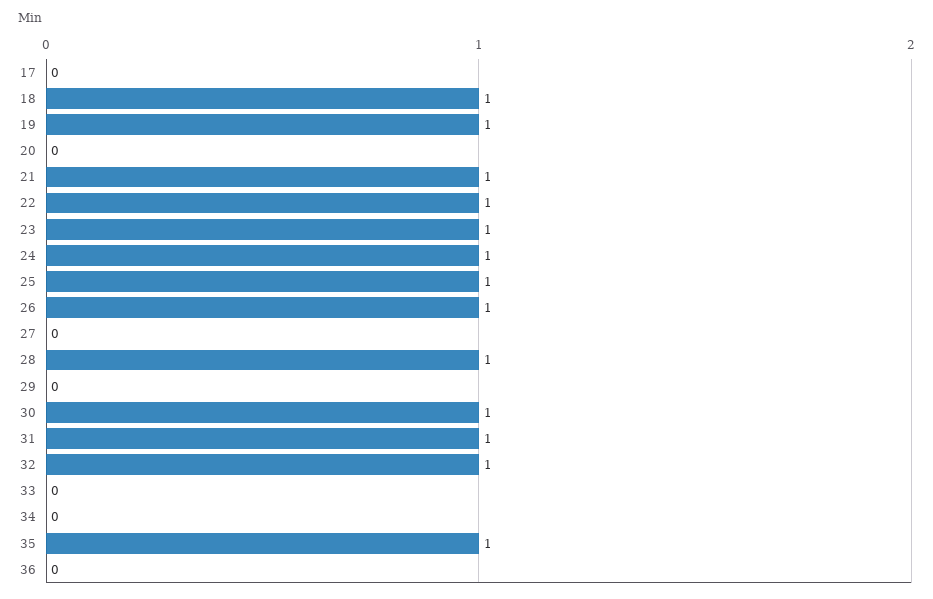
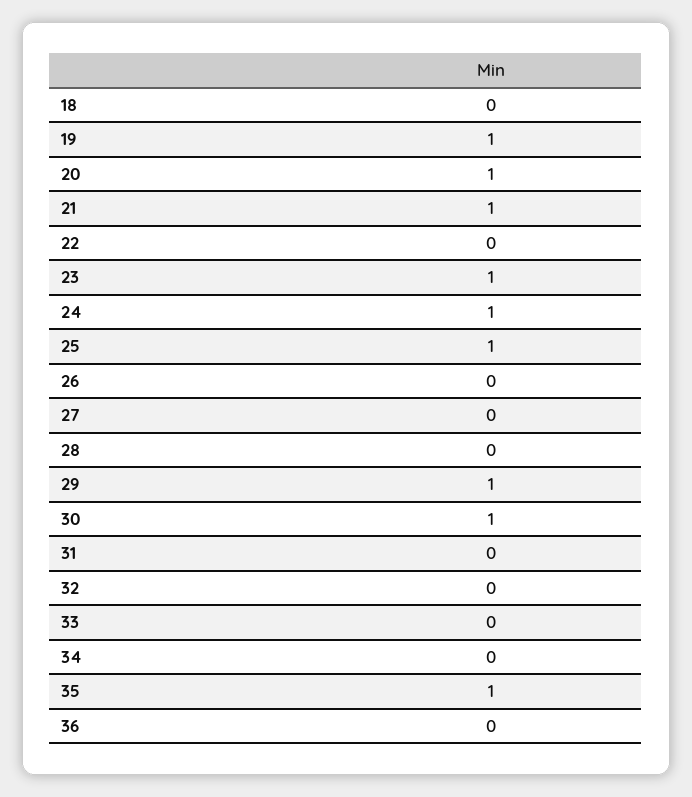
  {
-   "17": 0,
-   "18": 1,
+   "18": 0,
    "19": 1,
-   "20": 0,
+   "20": 1,
    "21": 1,
-   "22": 1,
+   "22": 0,
    "23": 1,
    "24": 1,
    "25": 1,
-   "26": 1,
+   "26": 0,
    "27": 0,
-   "28": 1,
+   "28": 0,
-   "29": 0,
+   "29": 1,
    "30": 1,
-   "31": 1,
+   "31": 0,
-   "32": 1,
+   "32": 0,
    "33": 0,
    "34": 0,
    "35": 1,
    "36": 0
  }

